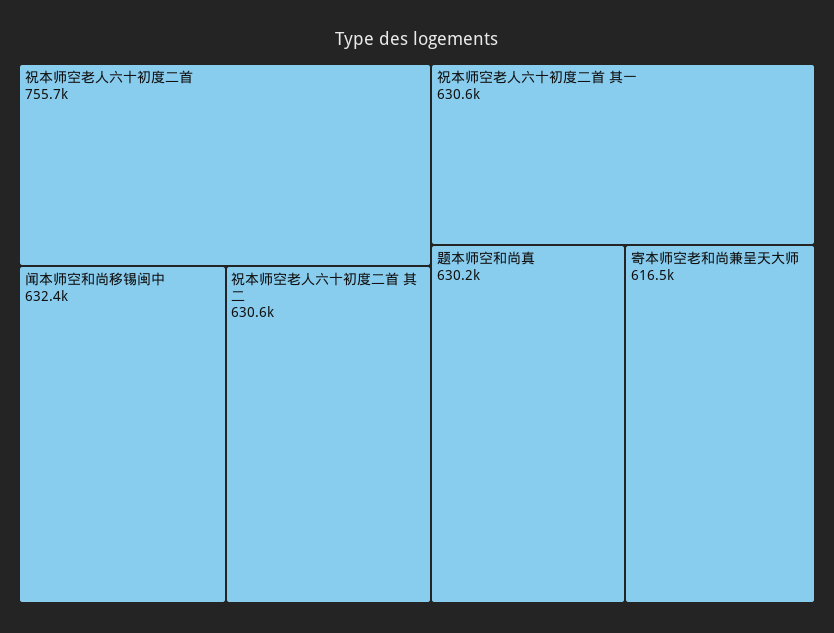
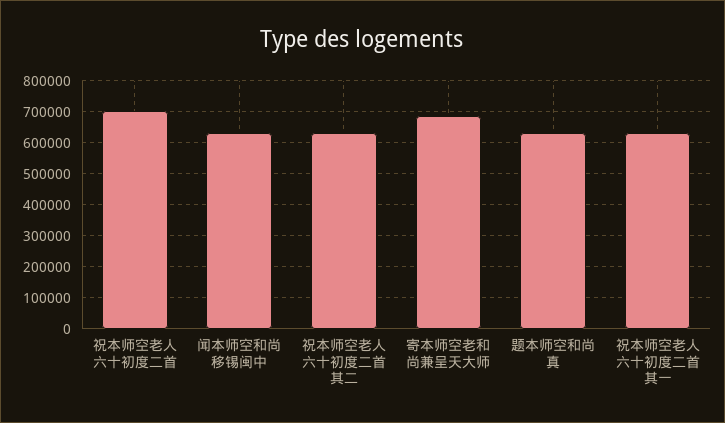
  {
-   "祝本师空老人六十初度二首": 755700,
+   "祝本师空老人六十初度二首": 700000,
    "闻本师空和尚移锡闽中": 632400,
    "祝本师空老人六十初度二首 其二": 630600,
    "祝本师空老人六十初度二首 其一": 630600,
    "题本师空和尚真": 630200,
-   "寄本师空老和尚兼呈天大师": 616500
+   "寄本师空老和尚兼呈天大师": 680000
  }

